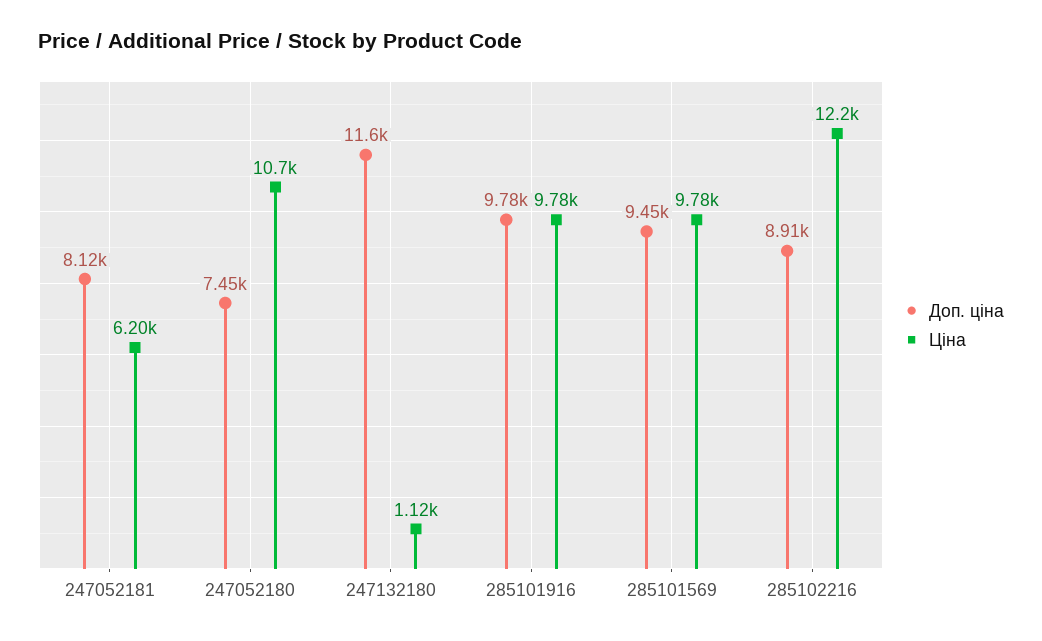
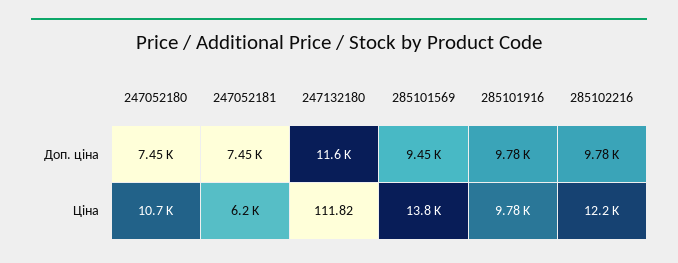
  {
    "Доп. ціна": {
-     "247052181": 8120,
+     "247052181": 7450,
      "247052180": 7450,
      "247132180": 11600,
      "285101916": 9780,
      "285101569": 9450,
-     "285102216": 8910
+     "285102216": 9780
    },
    "Ціна": {
      "247052181": 6200,
      "247052180": 10700,
-     "247132180": 1120,
+     "247132180": 111.82,
      "285101916": 9780,
-     "285101569": 9780,
+     "285101569": 13800,
      "285102216": 12200
    }
  }

